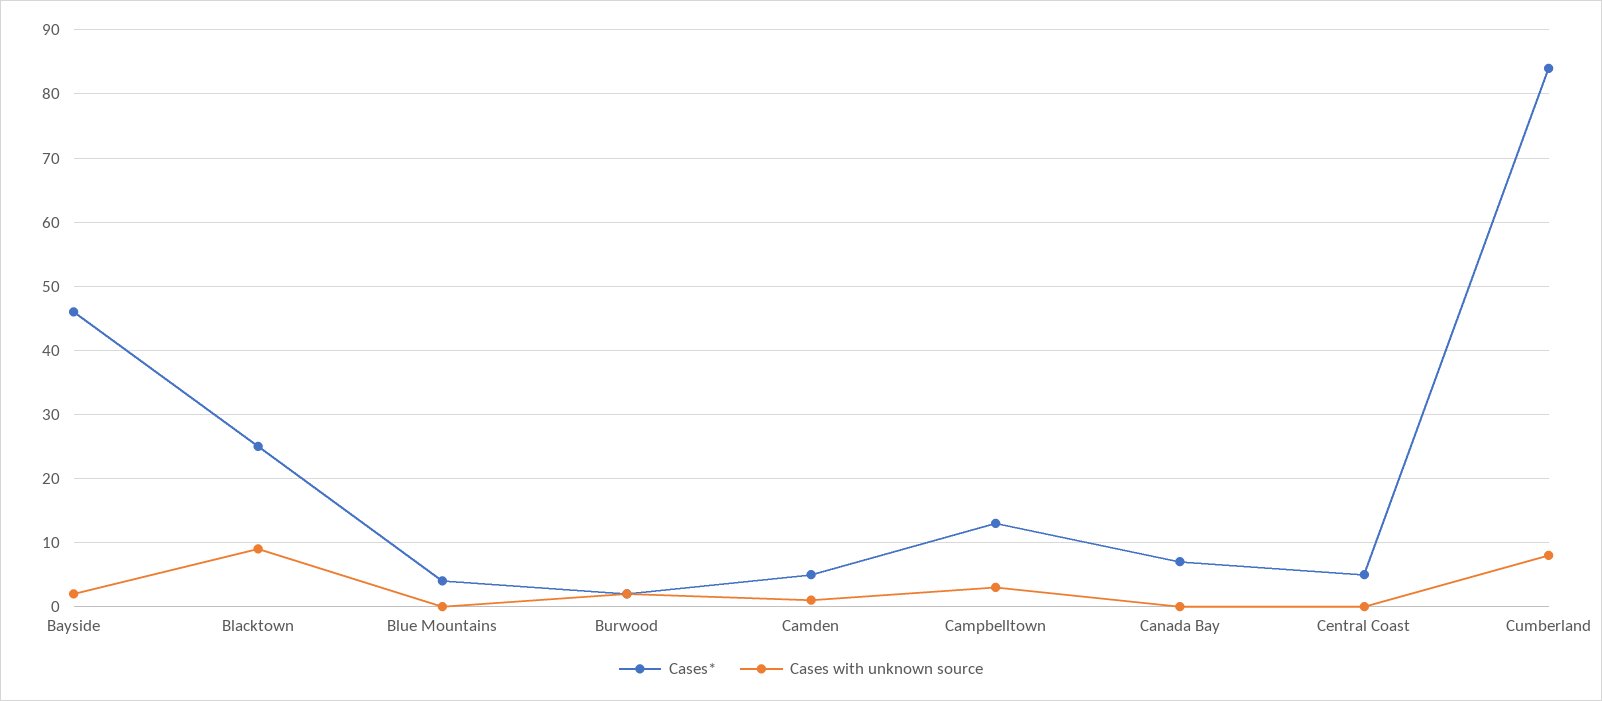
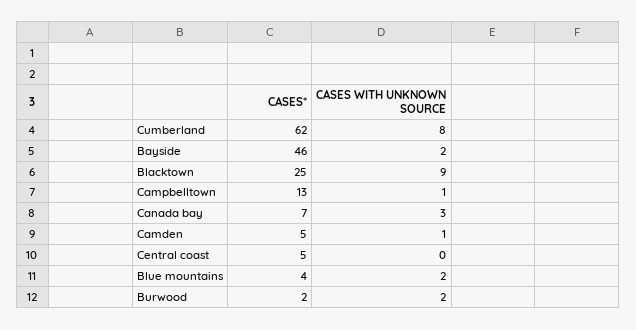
  {
    "Cases*": {
      "Bayside": 46,
      "Blacktown": 25,
      "Blue Mountains": 4,
      "Burwood": 2,
      "Camden": 5,
      "Campbelltown": 13,
      "Canada Bay": 7,
      "Central Coast": 5,
-     "Cumberland": 84
+     "Cumberland": 62
    },
    "Cases with unknown source": {
      "Bayside": 2,
      "Blacktown": 9,
-     "Blue Mountains": 0,
+     "Blue Mountains": 2,
      "Burwood": 2,
      "Camden": 1,
-     "Campbelltown": 3,
+     "Campbelltown": 1,
-     "Canada Bay": 0,
+     "Canada Bay": 3,
      "Central Coast": 0,
      "Cumberland": 8
    }
  }

